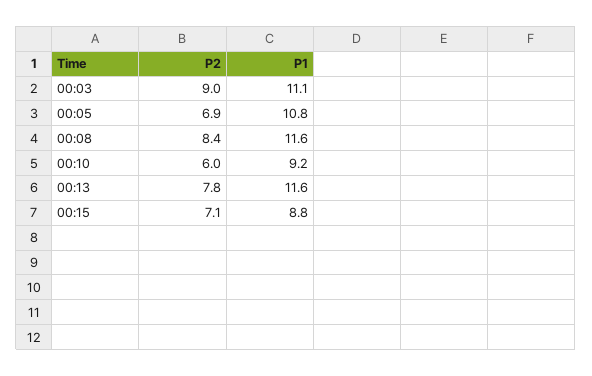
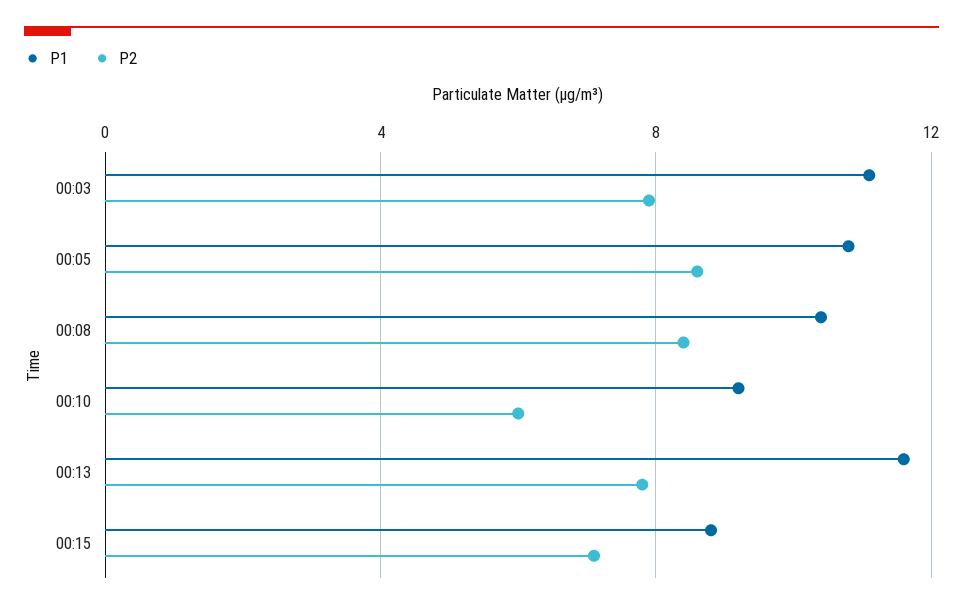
  {
    "P2": {
-     "00:03": 9,
+     "00:03": 8,
-     "00:05": 6.9,
+     "00:05": 8.5,
      "00:08": 8.4,
      "00:10": 6,
      "00:13": 7.8,
      "00:15": 7.1
    },
    "P1": {
      "00:03": 11.1,
      "00:05": 10.8,
-     "00:08": 11.6,
+     "00:08": 10.5,
      "00:10": 9.2,
      "00:13": 11.6,
      "00:15": 8.8
    }
  }

